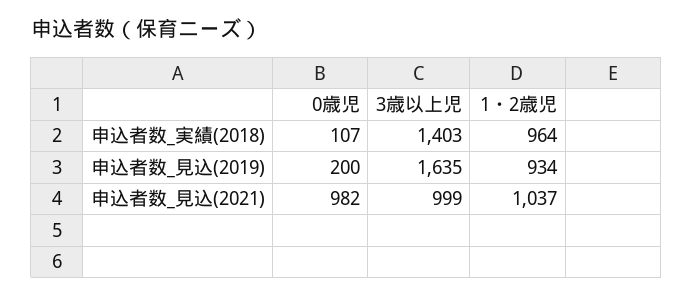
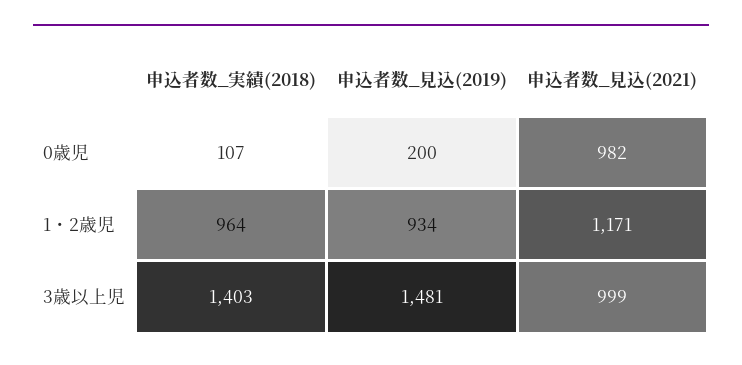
  {
    "0歳児": {
      "申込者数_実績(2018)": 107,
      "申込者数_見込(2019)": 200,
      "申込者数_見込(2021)": 982
    },
    "3歳以上児": {
      "申込者数_実績(2018)": 1403,
-     "申込者数_見込(2019)": 1635,
+     "申込者数_見込(2019)": 1481,
      "申込者数_見込(2021)": 999
    },
    "1・2歳児": {
      "申込者数_実績(2018)": 964,
      "申込者数_見込(2019)": 934,
-     "申込者数_見込(2021)": 1037
+     "申込者数_見込(2021)": 1171
    }
  }

